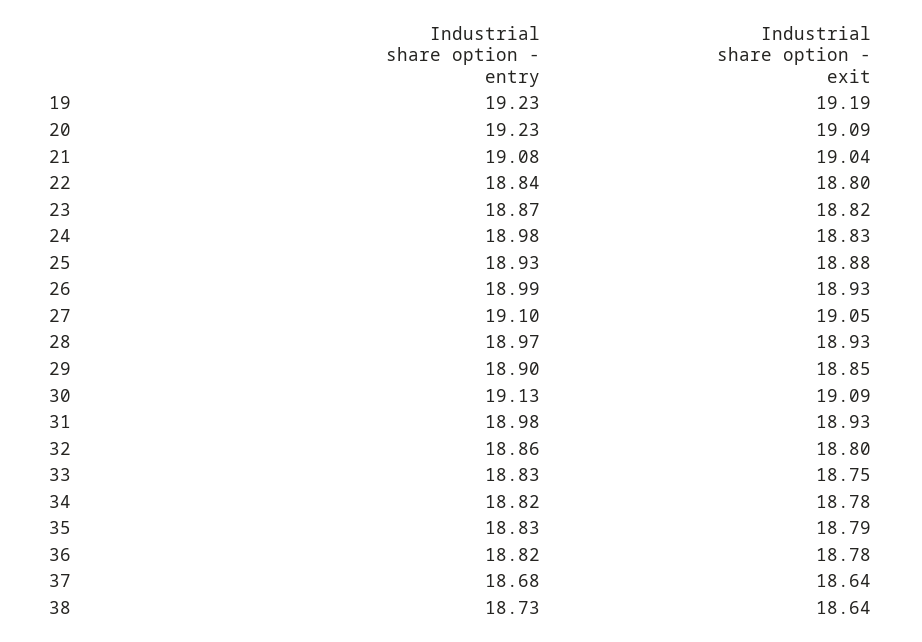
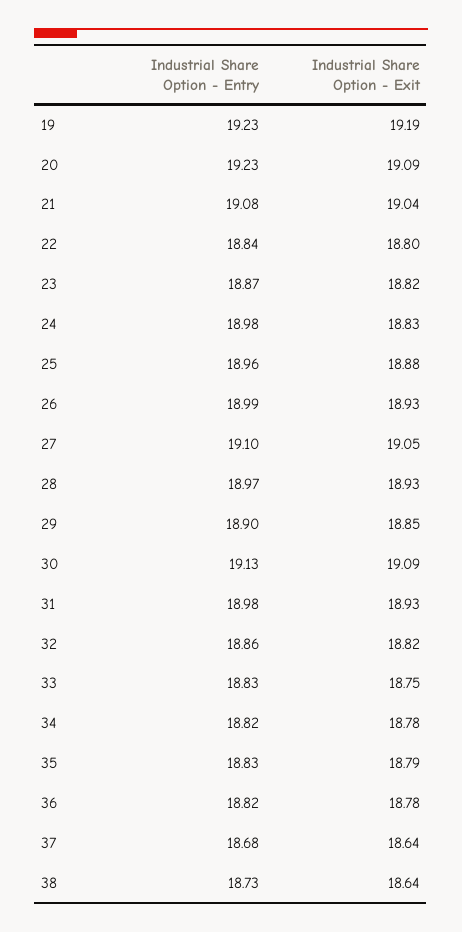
  {
    "Industrial share option - entry": {
      "19": 19.23,
      "20": 19.23,
      "21": 19.08,
      "22": 18.84,
      "23": 18.87,
      "24": 18.98,
-     "25": 18.93,
+     "25": 18.96,
      "26": 18.99,
      "27": 19.1,
      "28": 18.97,
      "29": 18.9,
      "30": 19.13,
      "31": 18.98,
      "32": 18.86,
      "33": 18.83,
      "34": 18.82,
      "35": 18.83,
      "36": 18.82,
      "37": 18.68,
      "38": 18.73
    },
    "Industrial share option - exit": {
      "19": 19.19,
      "20": 19.09,
      "21": 19.04,
      "22": 18.8,
      "23": 18.82,
      "24": 18.83,
      "25": 18.88,
      "26": 18.93,
      "27": 19.05,
      "28": 18.93,
      "29": 18.85,
      "30": 19.09,
      "31": 18.93,
-     "32": 18.8,
+     "32": 18.82,
      "33": 18.75,
      "34": 18.78,
      "35": 18.79,
      "36": 18.78,
      "37": 18.64,
      "38": 18.64
    }
  }

